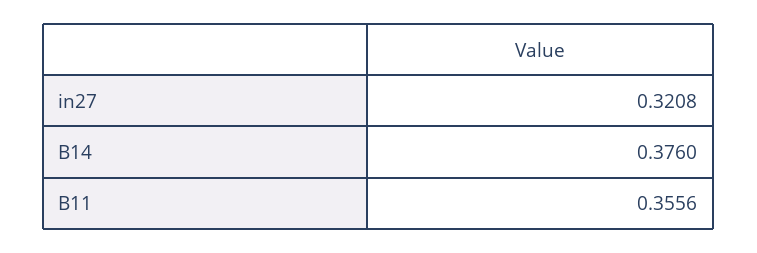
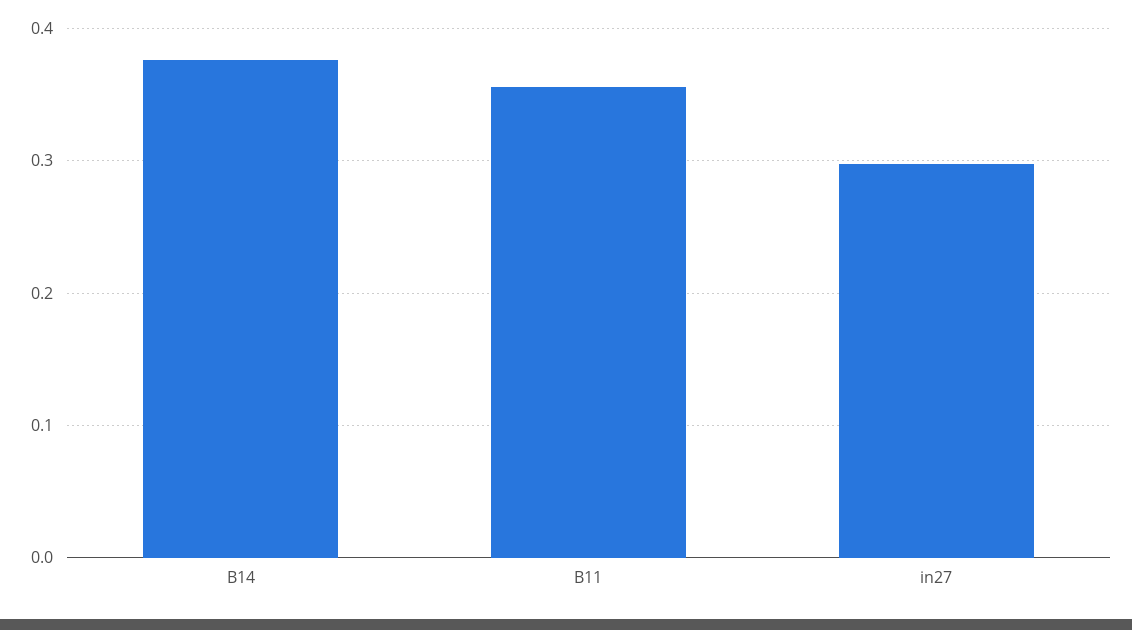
  {
-   "in27": 0.3208,
+   "in27": 0.3,
    "B14": 0.376,
    "B11": 0.3556
  }

